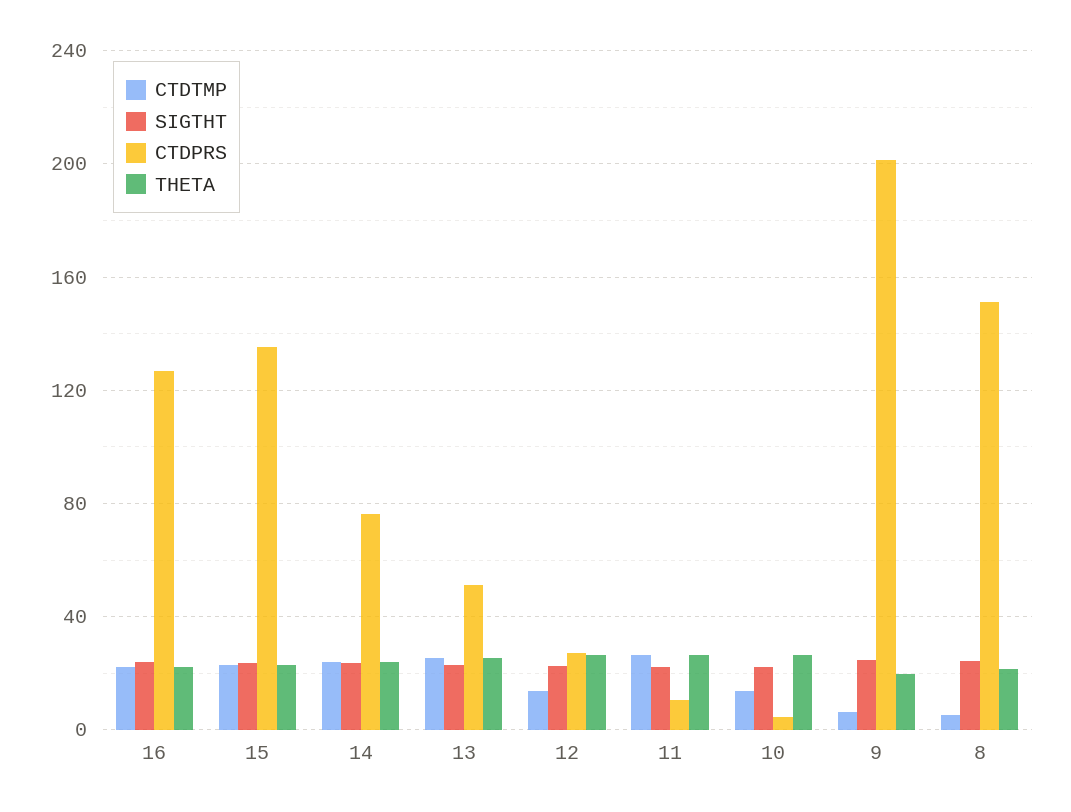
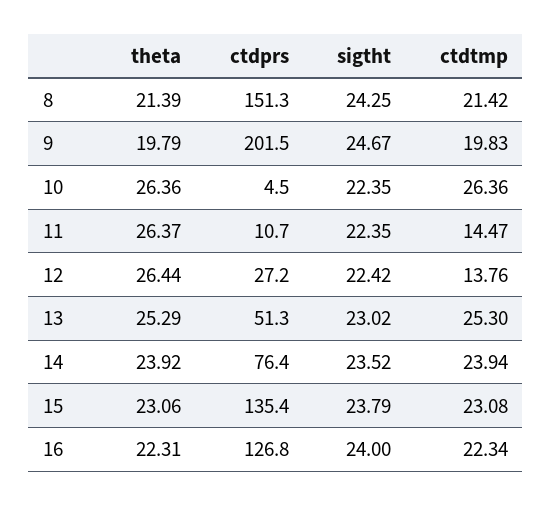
  {
    "CTDTMP": {
      "16": 22.34,
      "15": 23.08,
      "14": 23.94,
      "13": 25.3,
      "12": 13.76,
-     "11": 25,
+     "11": 14.47,
-     "10": 15,
+     "10": 26.36,
-     "9": 5,
+     "9": 19.83,
-     "8": 5
+     "8": 21.42
    },
    "SIGTHT": {
      "16": 24,
      "15": 23.79,
      "14": 23.52,
      "13": 23.02,
      "12": 22.42,
      "11": 22.35,
      "10": 22.35,
      "9": 24.67,
      "8": 24.25
    },
    "CTDPRS": {
      "16": 126.8,
      "15": 135.4,
      "14": 76.4,
      "13": 51.3,
      "12": 27.2,
      "11": 10.7,
      "10": 4.5,
      "9": 201.5,
      "8": 151.3
    },
    "THETA": {
      "16": 22.31,
      "15": 23.06,
      "14": 23.92,
      "13": 25.29,
      "12": 26.44,
      "11": 26.37,
      "10": 26.36,
      "9": 19.79,
      "8": 21.39
    }
  }

